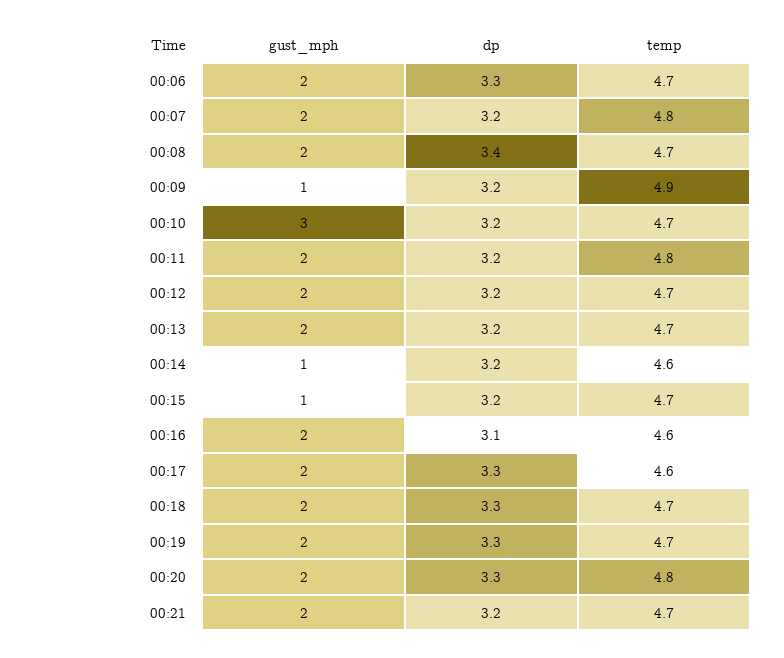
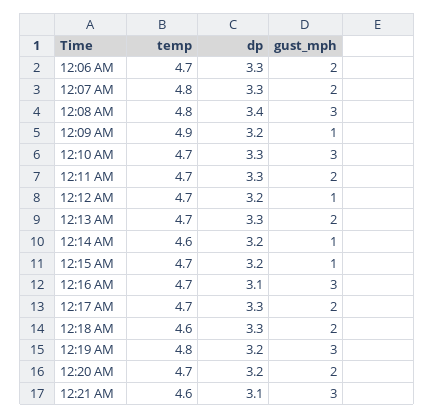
  {
    "gust_mph": {
      "00:06": 2,
      "00:07": 2,
-     "00:08": 2,
+     "00:08": 3,
      "00:09": 1,
      "00:10": 3,
      "00:11": 2,
-     "00:12": 2,
+     "00:12": 1,
      "00:13": 2,
      "00:14": 1,
      "00:15": 1,
-     "00:16": 2,
+     "00:16": 3,
      "00:17": 2,
      "00:18": 2,
-     "00:19": 2,
+     "00:19": 3,
      "00:20": 2,
-     "00:21": 2
+     "00:21": 3
    },
    "dp": {
      "00:06": 3.3,
-     "00:07": 3.2,
+     "00:07": 3.3,
      "00:08": 3.4,
      "00:09": 3.2,
-     "00:10": 3.2,
+     "00:10": 3.3,
-     "00:11": 3.2,
+     "00:11": 3.3,
      "00:12": 3.2,
-     "00:13": 3.2,
+     "00:13": 3.3,
      "00:14": 3.2,
      "00:15": 3.2,
      "00:16": 3.1,
      "00:17": 3.3,
      "00:18": 3.3,
-     "00:19": 3.3,
+     "00:19": 3.2,
-     "00:20": 3.3,
+     "00:20": 3.2,
-     "00:21": 3.2
+     "00:21": 3.1
    },
    "temp": {
      "00:06": 4.7,
      "00:07": 4.8,
-     "00:08": 4.7,
+     "00:08": 4.8,
      "00:09": 4.9,
      "00:10": 4.7,
-     "00:11": 4.8,
+     "00:11": 4.7,
      "00:12": 4.7,
      "00:13": 4.7,
      "00:14": 4.6,
      "00:15": 4.7,
-     "00:16": 4.6,
+     "00:16": 4.7,
-     "00:17": 4.6,
+     "00:17": 4.7,
-     "00:18": 4.7,
+     "00:18": 4.6,
-     "00:19": 4.7,
+     "00:19": 4.8,
-     "00:20": 4.8,
+     "00:20": 4.7,
-     "00:21": 4.7
+     "00:21": 4.6
    }
  }

